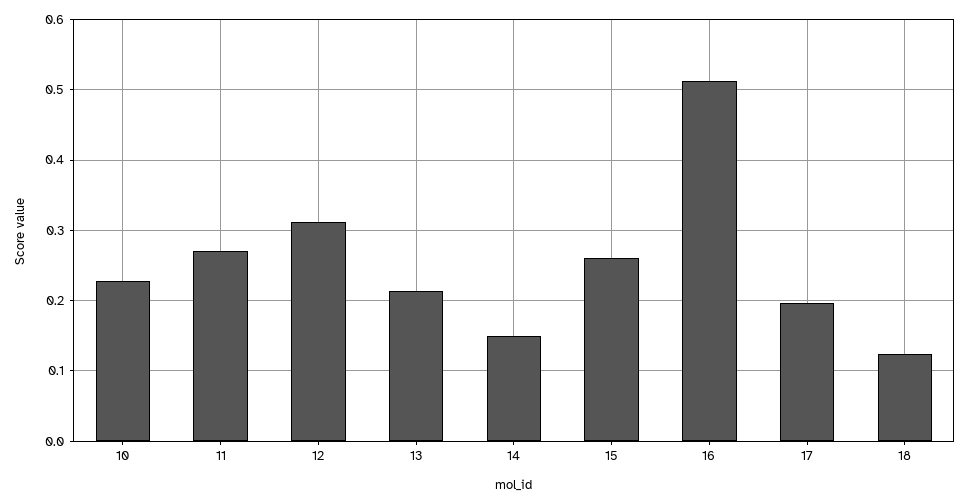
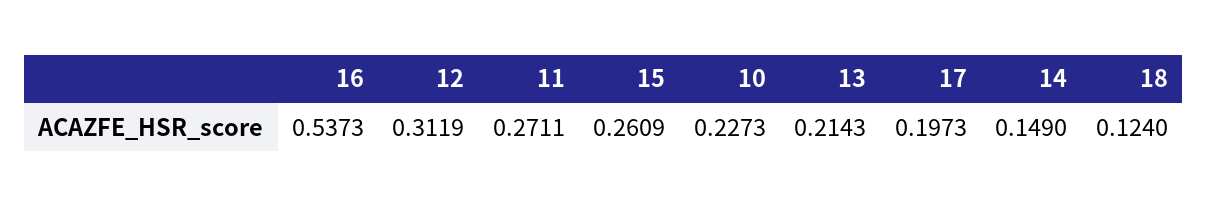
  {
    "10": 0.2273,
    "11": 0.2711,
    "12": 0.3119,
    "13": 0.2143,
    "14": 0.149,
    "15": 0.2609,
-   "16": 0.51,
+   "16": 0.5373,
    "17": 0.1973,
    "18": 0.124
  }

